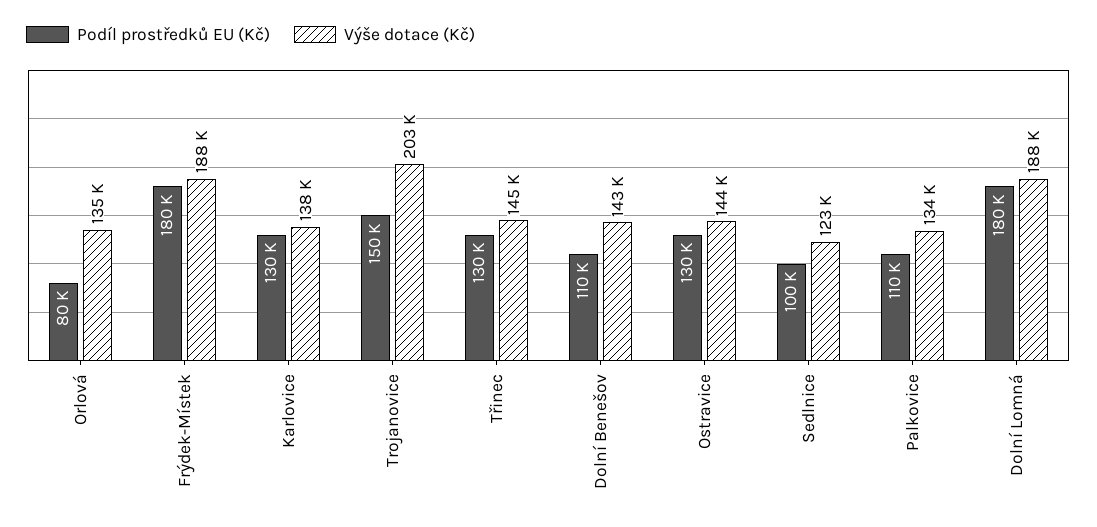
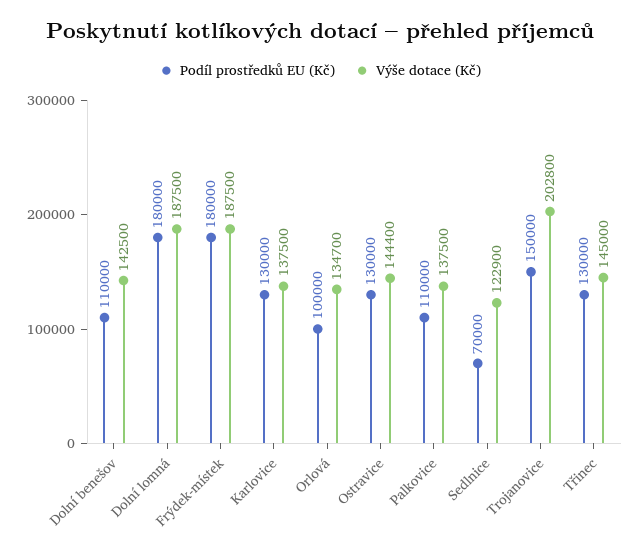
  {
    "Podíl prostředků EU (Kč)": {
-     "Orlová": 80000,
+     "Orlová": 100000,
      "Frýdek-Místek": 180000,
      "Karlovice": 130000,
      "Trojanovice": 150000,
      "Třinec": 130000,
      "Dolní Benešov": 110000,
      "Ostravice": 130000,
-     "Sedlnice": 100000,
+     "Sedlnice": 70000,
      "Palkovice": 110000,
      "Dolní Lomná": 180000
    },
    "Výše dotace (Kč)": {
      "Orlová": 134700,
      "Frýdek-Místek": 187500,
      "Karlovice": 137500,
      "Trojanovice": 202800,
      "Třinec": 145000,
      "Dolní Benešov": 142500,
      "Ostravice": 144400,
      "Sedlnice": 122900,
-     "Palkovice": 134000,
+     "Palkovice": 137500,
      "Dolní Lomná": 187500
    }
  }

